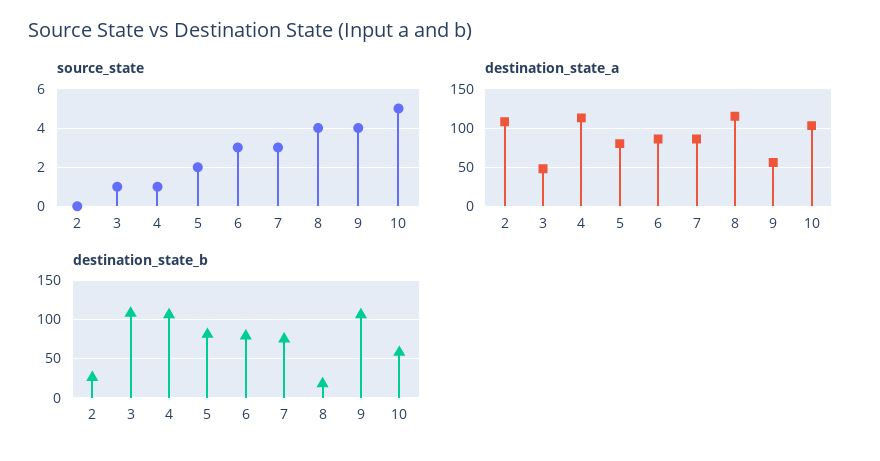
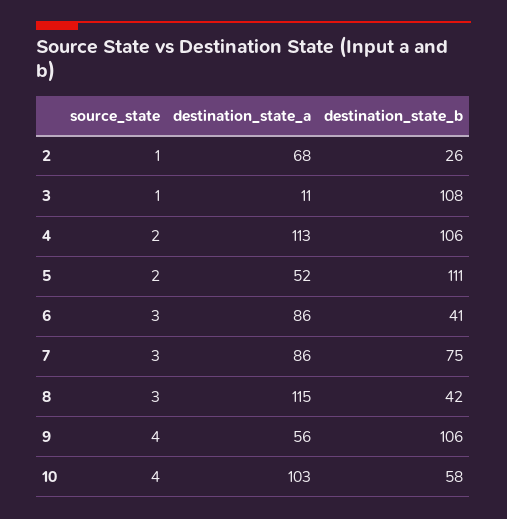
  {
    "source_state": {
-     "2": 0,
+     "2": 1,
      "3": 1,
-     "4": 1,
+     "4": 2,
      "5": 2,
      "6": 3,
      "7": 3,
-     "8": 4,
+     "8": 3,
      "9": 4,
-     "10": 5
+     "10": 4
    },
    "destination_state_a": {
-     "2": 110,
+     "2": 68,
-     "3": 50,
+     "3": 11,
      "4": 113,
-     "5": 80,
+     "5": 52,
      "6": 86,
      "7": 86,
      "8": 115,
      "9": 56,
      "10": 103
    },
    "destination_state_b": {
      "2": 26,
      "3": 108,
      "4": 106,
-     "5": 80,
+     "5": 111,
-     "6": 80,
+     "6": 41,
      "7": 75,
-     "8": 20,
+     "8": 42,
      "9": 106,
      "10": 58
    }
  }

